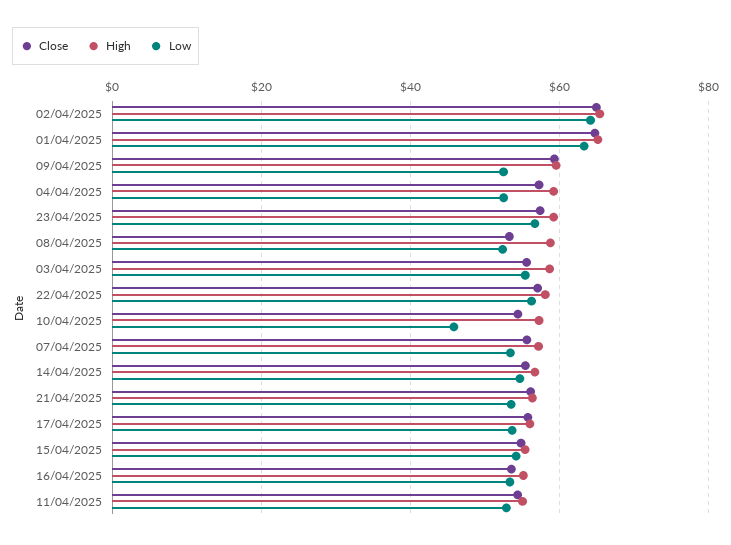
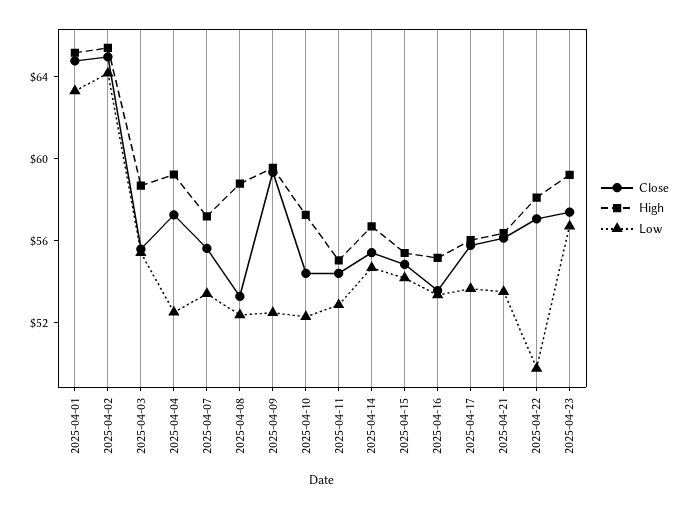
  {
    "Close": {
      "02/04/2025": 65,
      "01/04/2025": 65,
      "09/04/2025": 59,
      "04/04/2025": 57,
      "23/04/2025": 57,
      "08/04/2025": 53,
      "03/04/2025": 56,
      "22/04/2025": 57,
      "10/04/2025": 54,
      "07/04/2025": 56,
      "14/04/2025": 55,
      "21/04/2025": 56,
      "17/04/2025": 56,
      "15/04/2025": 55,
      "16/04/2025": 54,
      "11/04/2025": 54
    },
    "High": {
      "02/04/2025": 65,
      "01/04/2025": 65,
      "09/04/2025": 60,
      "04/04/2025": 59,
      "23/04/2025": 59,
      "08/04/2025": 59,
      "03/04/2025": 59,
      "22/04/2025": 58,
      "10/04/2025": 57,
      "07/04/2025": 57,
      "14/04/2025": 57,
      "21/04/2025": 56,
      "17/04/2025": 56,
      "15/04/2025": 55,
      "16/04/2025": 55,
      "11/04/2025": 55
    },
    "Low": {
      "02/04/2025": 64,
      "01/04/2025": 63,
      "09/04/2025": 52,
      "04/04/2025": 53,
      "23/04/2025": 57,
      "08/04/2025": 52,
      "03/04/2025": 55,
-     "22/04/2025": 56,
+     "22/04/2025": 50,
-     "10/04/2025": 46,
+     "10/04/2025": 52,
      "07/04/2025": 53,
      "14/04/2025": 55,
      "21/04/2025": 54,
      "17/04/2025": 54,
      "15/04/2025": 54,
      "16/04/2025": 53,
      "11/04/2025": 53
    }
  }

